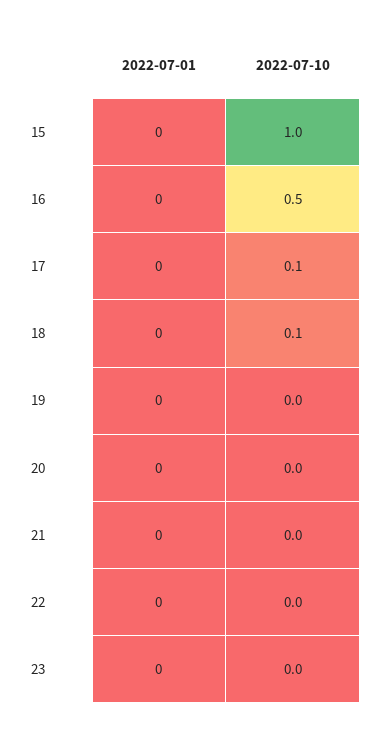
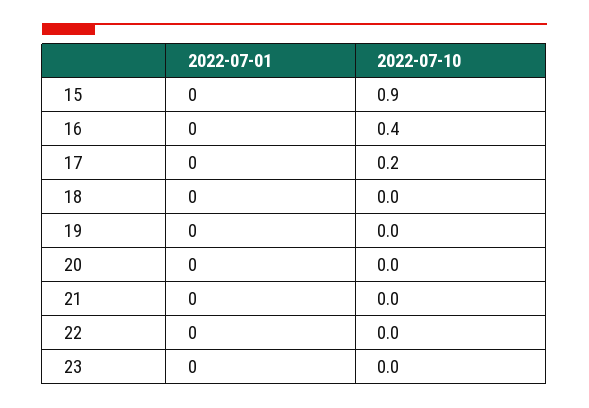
  {
    "2022-07-01": {
      "15": 0,
      "16": 0,
      "17": 0,
      "18": 0,
      "19": 0,
      "20": 0,
      "21": 0,
      "22": 0,
      "23": 0
    },
    "2022-07-10": {
-     "15": 1,
+     "15": 0.9,
-     "16": 0.5,
+     "16": 0.4,
-     "17": 0.1,
+     "17": 0.2,
-     "18": 0.1,
+     "18": 0,
      "19": 0,
      "20": 0,
      "21": 0,
      "22": 0,
      "23": 0
    }
  }

